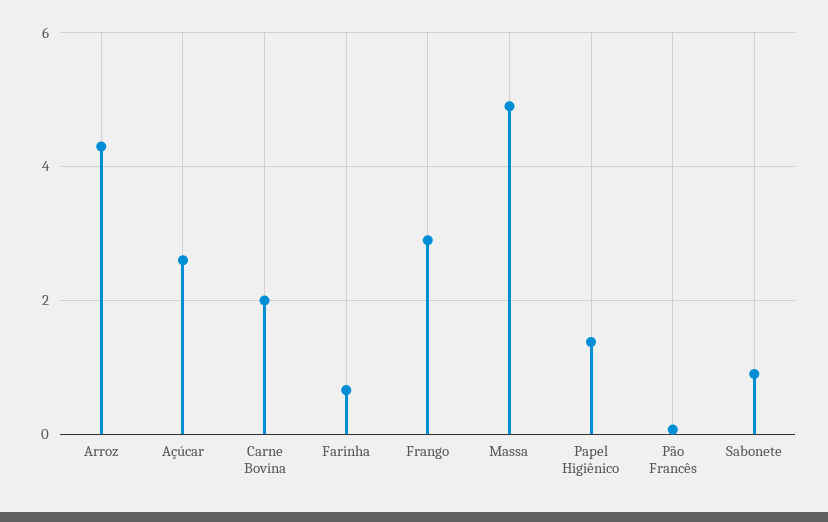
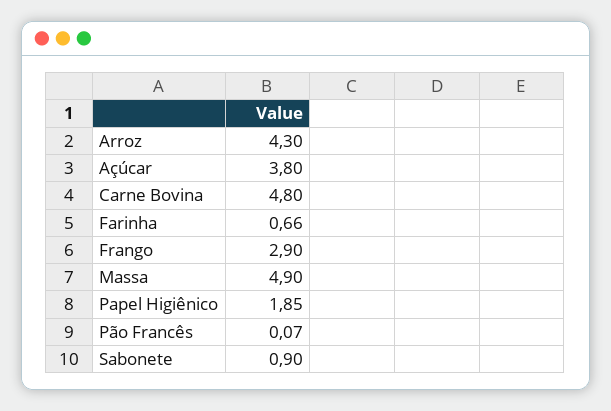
  {
    "Arroz": 4.3,
-   "Açúcar": 2.6,
+   "Açúcar": 3.8,
-   "Carne Bovina": 2,
+   "Carne Bovina": 4.8,
    "Farinha": 0.66,
    "Frango": 2.9,
    "Massa": 4.9,
-   "Papel Higiênico": 1.4,
+   "Papel Higiênico": 1.85,
    "Pão Francês": 0.07,
    "Sabonete": 0.9
  }

